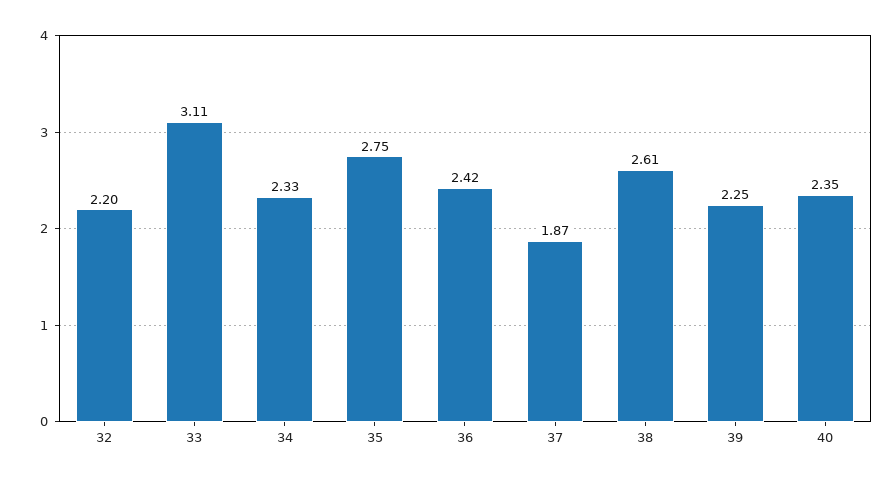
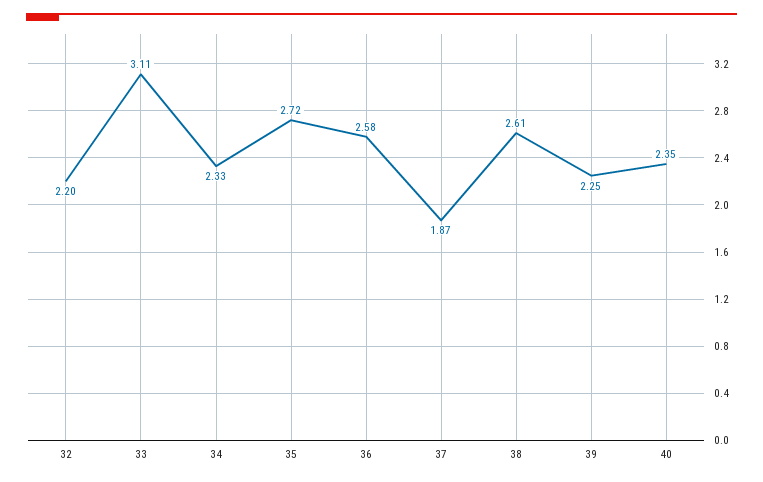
  {
    "32": 2.2,
    "33": 3.11,
    "34": 2.33,
-   "35": 2.75,
+   "35": 2.72,
-   "36": 2.42,
+   "36": 2.58,
    "37": 1.87,
    "38": 2.61,
    "39": 2.25,
    "40": 2.35
  }

